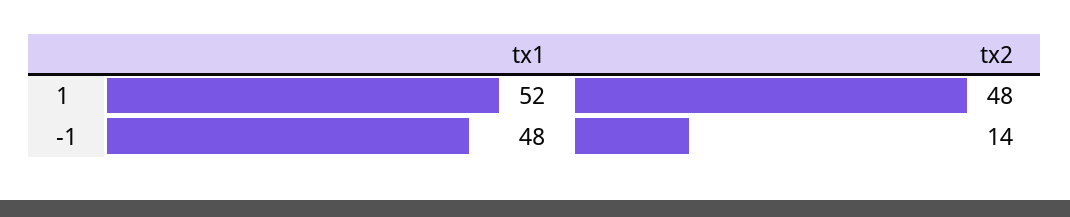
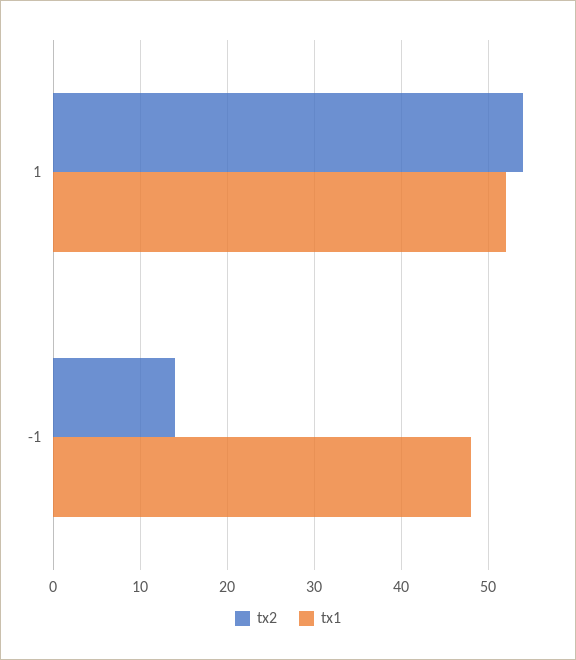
  {
    "tx1": {
      "1": 52,
      "-1": 48
    },
    "tx2": {
-     "1": 48,
+     "1": 54,
      "-1": 14
    }
  }

